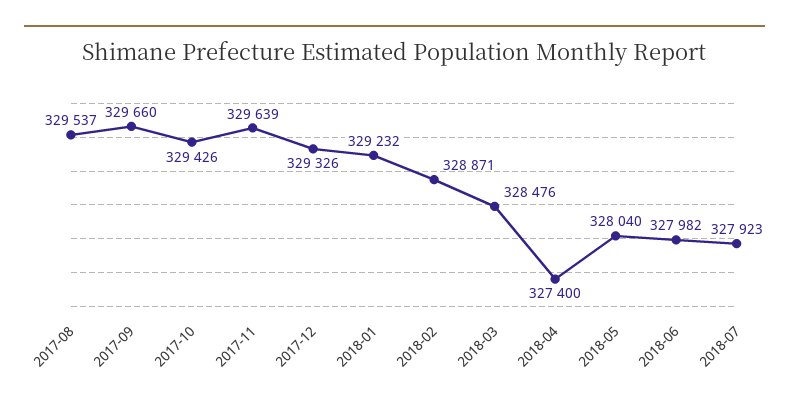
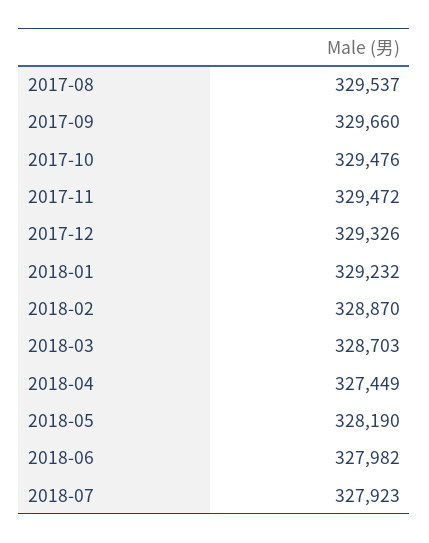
  {
    "2017-08": 329537,
    "2017-09": 329660,
-   "2017-10": 329426,
+   "2017-10": 329476,
-   "2017-11": 329639,
+   "2017-11": 329472,
    "2017-12": 329326,
    "2018-01": 329232,
-   "2018-02": 328871,
+   "2018-02": 328870,
-   "2018-03": 328476,
+   "2018-03": 328703,
-   "2018-04": 327400,
+   "2018-04": 327449,
-   "2018-05": 328040,
+   "2018-05": 328190,
    "2018-06": 327982,
    "2018-07": 327923
  }

